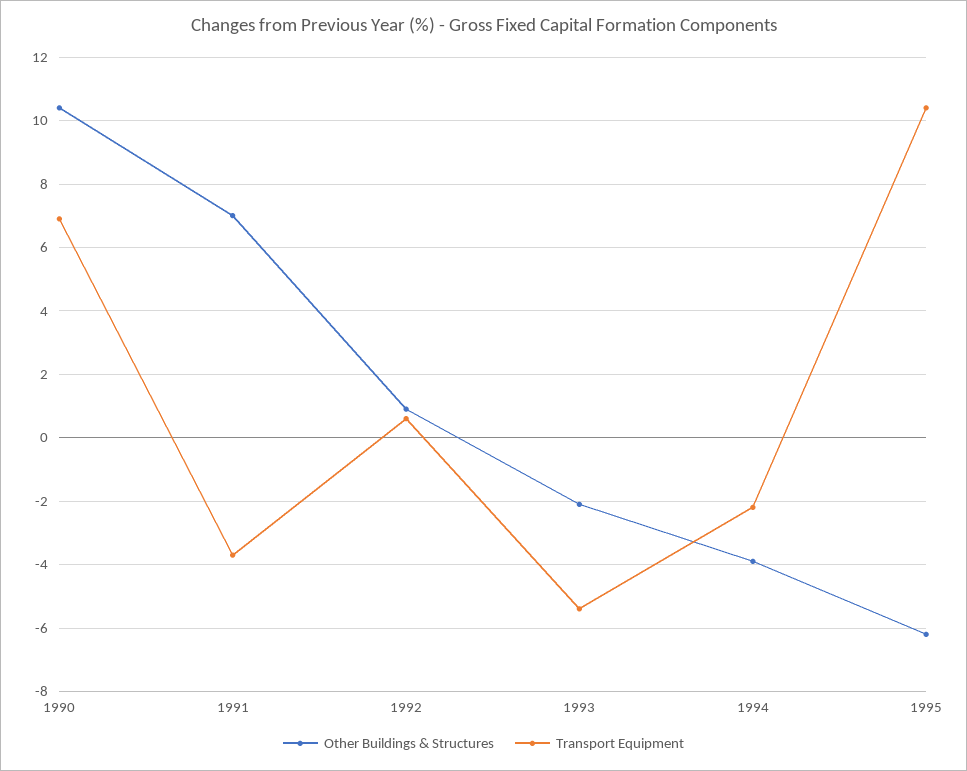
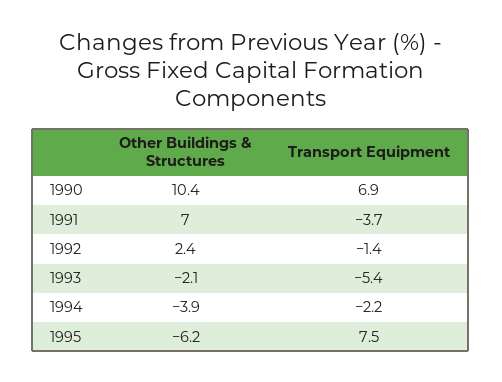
  {
    "Other Buildings & Structures": {
      "1990": 10.4,
      "1991": 7,
-     "1992": 1,
+     "1992": 2.4,
      "1993": -2.1,
      "1994": -3.9,
      "1995": -6.2
    },
    "Transport Equipment": {
      "1990": 6.9,
      "1991": -3.7,
-     "1992": 0.5,
+     "1992": -1.4,
      "1993": -5.4,
      "1994": -2.2,
-     "1995": 10.5
+     "1995": 7.5
    }
  }

